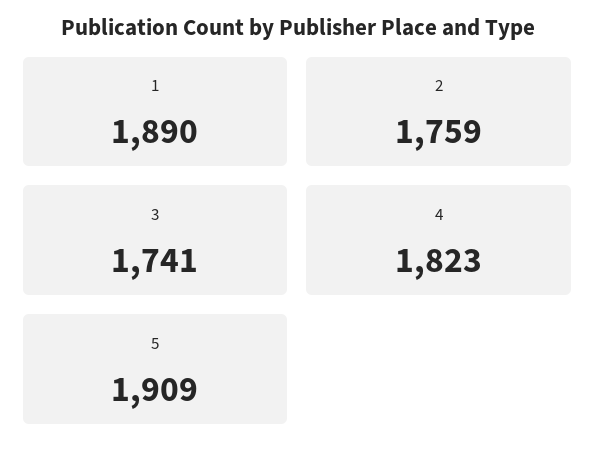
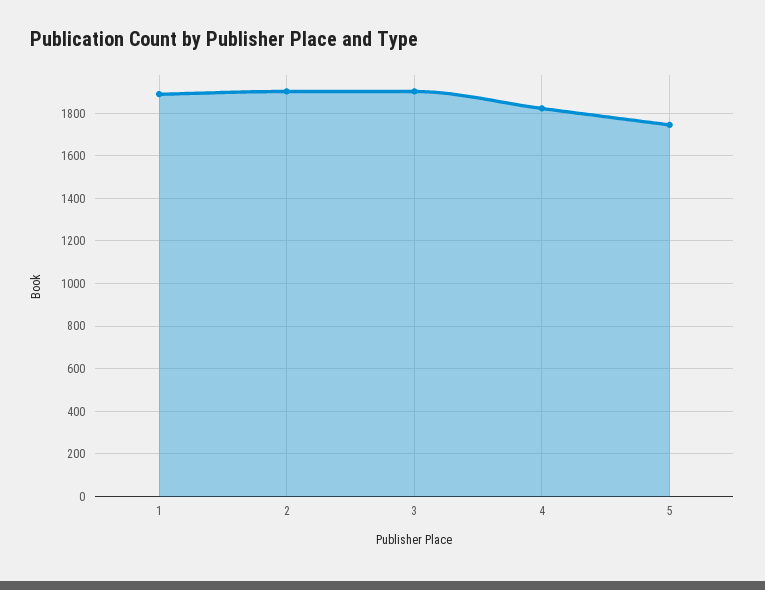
  {
    "1": 1890,
-   "2": 1759,
+   "2": 1900,
-   "3": 1741,
+   "3": 1900,
    "4": 1823,
-   "5": 1909
+   "5": 1750
  }

